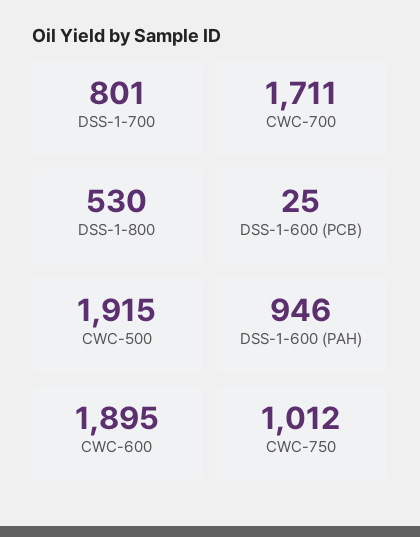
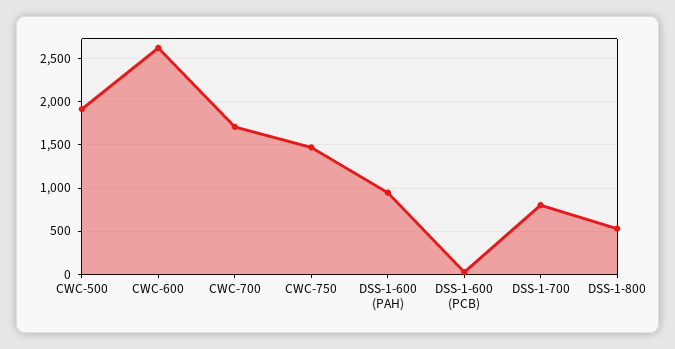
  {
    "DSS-1-700": 801,
    "CWC-700": 1711,
    "DSS-1-800": 530,
    "DSS-1-600 (PCB)": 25,
    "CWC-500": 1915,
    "DSS-1-600 (PAH)": 946,
-   "CWC-600": 1895,
+   "CWC-600": 2600,
-   "CWC-750": 1012
+   "CWC-750": 1500
  }

